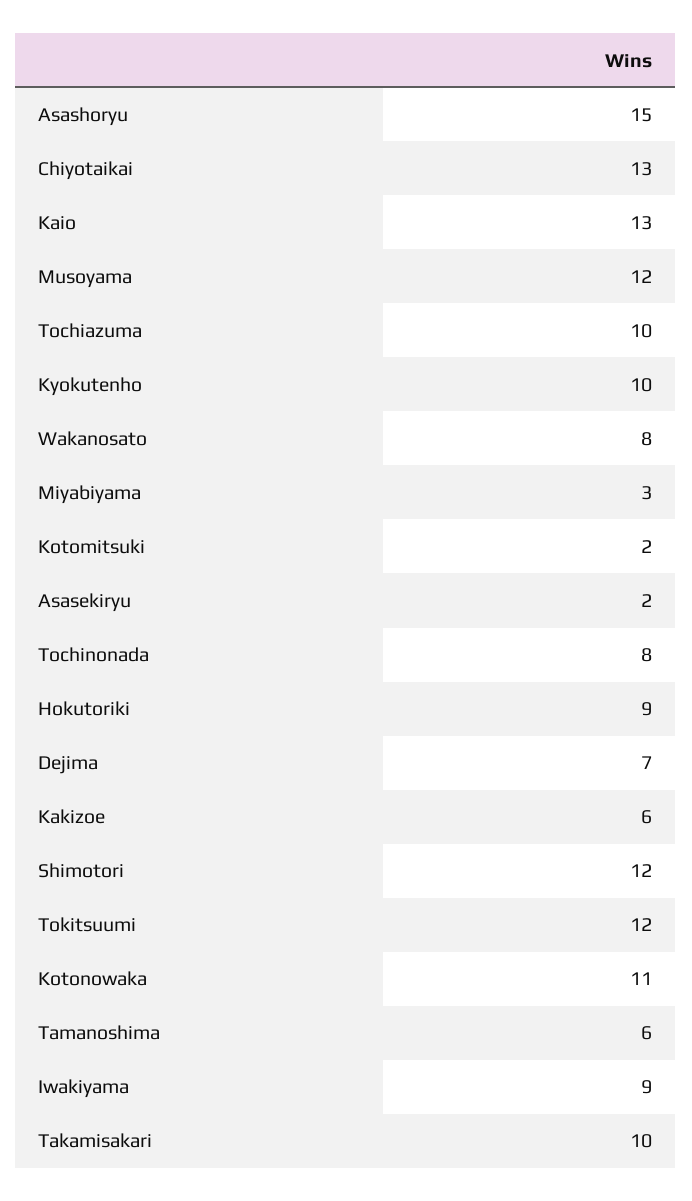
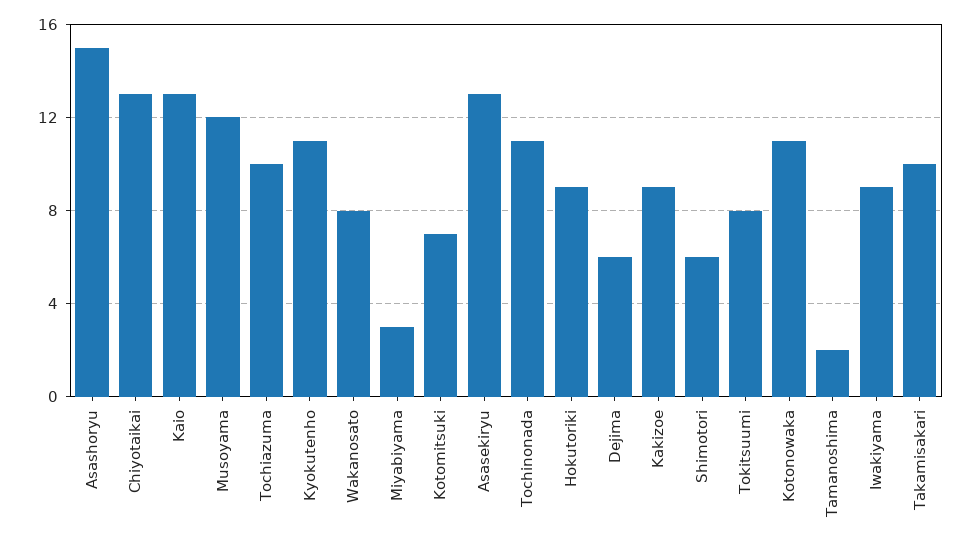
  {
    "Asashoryu": 15,
    "Chiyotaikai": 13,
    "Kaio": 13,
    "Musoyama": 12,
    "Tochiazuma": 10,
-   "Kyokutenho": 10,
+   "Kyokutenho": 11,
    "Wakanosato": 8,
    "Miyabiyama": 3,
-   "Kotomitsuki": 2,
+   "Kotomitsuki": 7,
-   "Asasekiryu": 2,
+   "Asasekiryu": 13,
-   "Tochinonada": 8,
+   "Tochinonada": 11,
    "Hokutoriki": 9,
-   "Dejima": 7,
+   "Dejima": 6,
-   "Kakizoe": 6,
+   "Kakizoe": 9,
-   "Shimotori": 12,
+   "Shimotori": 6,
-   "Tokitsuumi": 12,
+   "Tokitsuumi": 8,
    "Kotonowaka": 11,
-   "Tamanoshima": 6,
+   "Tamanoshima": 2,
    "Iwakiyama": 9,
    "Takamisakari": 10
  }

